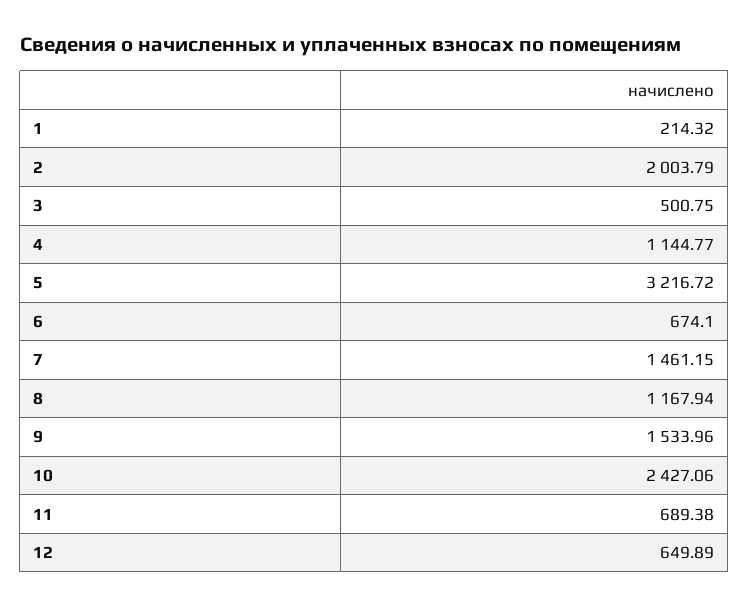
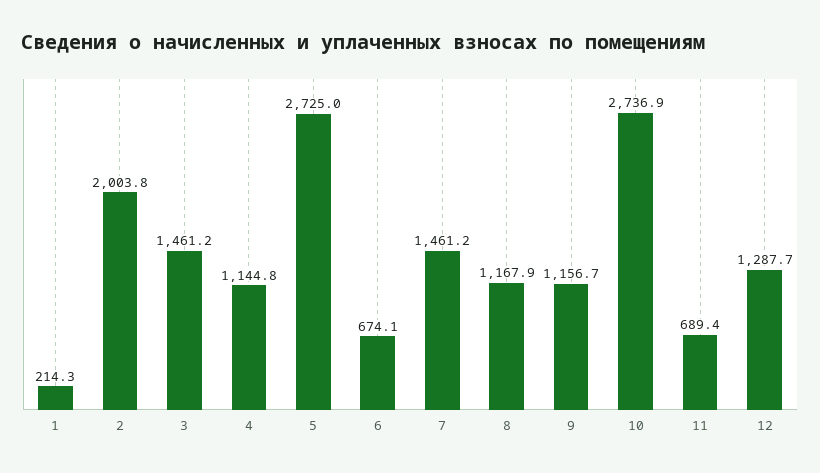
  {
    "1": 214.32,
    "2": 2003.79,
-   "3": 500.75,
+   "3": 1461.2,
    "4": 1144.77,
-   "5": 3216.72,
+   "5": 2725,
    "6": 674.1,
    "7": 1461.15,
    "8": 1167.94,
-   "9": 1533.96,
+   "9": 1156.7,
-   "10": 2427.06,
+   "10": 2736.9,
    "11": 689.38,
-   "12": 649.89
+   "12": 1287.7
  }

